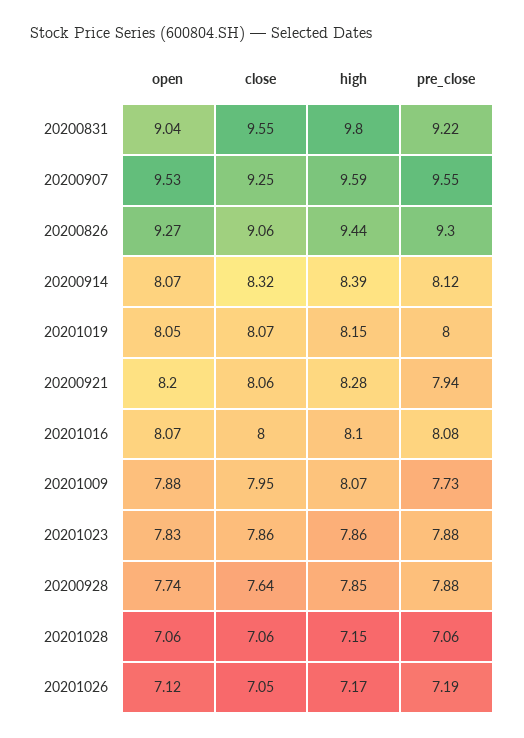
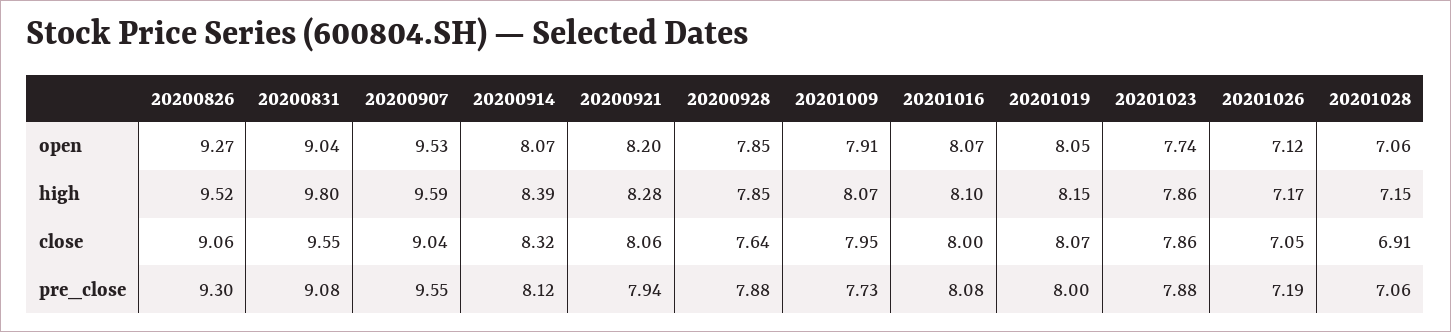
  {
    "open": {
      "20200831": 9.04,
      "20200907": 9.53,
      "20200826": 9.27,
      "20200914": 8.07,
      "20201019": 8.05,
      "20200921": 8.2,
      "20201016": 8.07,
-     "20201009": 7.88,
+     "20201009": 7.91,
-     "20201023": 7.83,
+     "20201023": 7.74,
-     "20200928": 7.74,
+     "20200928": 7.85,
      "20201028": 7.06,
      "20201026": 7.12
    },
    "close": {
      "20200831": 9.55,
-     "20200907": 9.25,
+     "20200907": 9.04,
      "20200826": 9.06,
      "20200914": 8.32,
      "20201019": 8.07,
      "20200921": 8.06,
      "20201016": 8,
      "20201009": 7.95,
      "20201023": 7.86,
      "20200928": 7.64,
-     "20201028": 7.06,
+     "20201028": 6.91,
      "20201026": 7.05
    },
    "high": {
      "20200831": 9.8,
      "20200907": 9.59,
-     "20200826": 9.44,
+     "20200826": 9.52,
      "20200914": 8.39,
      "20201019": 8.15,
      "20200921": 8.28,
      "20201016": 8.1,
      "20201009": 8.07,
      "20201023": 7.86,
      "20200928": 7.85,
      "20201028": 7.15,
      "20201026": 7.17
    },
    "pre_close": {
-     "20200831": 9.22,
+     "20200831": 9.08,
      "20200907": 9.55,
      "20200826": 9.3,
      "20200914": 8.12,
      "20201019": 8,
      "20200921": 7.94,
      "20201016": 8.08,
      "20201009": 7.73,
      "20201023": 7.88,
      "20200928": 7.88,
      "20201028": 7.06,
      "20201026": 7.19
    }
  }

